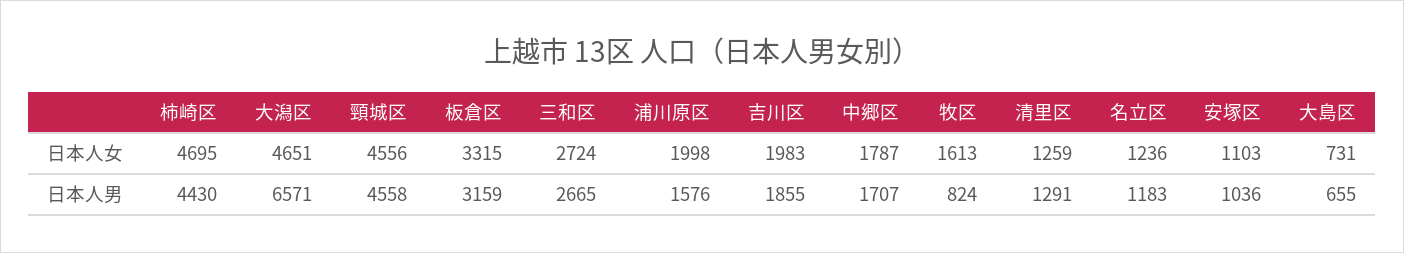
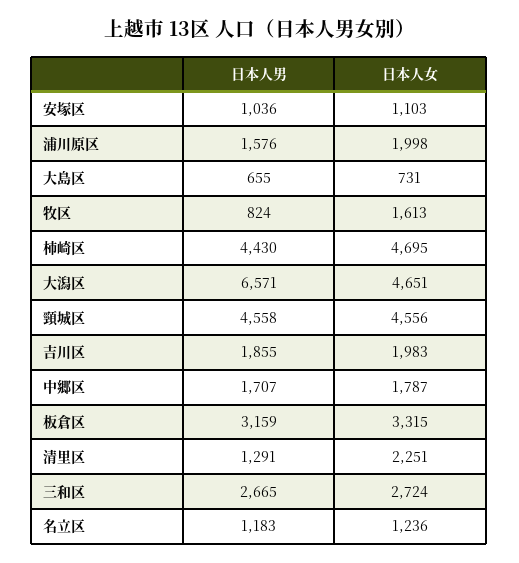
  {
    "柿崎区": {
      "日本人女": 4695,
      "日本人男": 4430
    },
    "大潟区": {
      "日本人女": 4651,
      "日本人男": 6571
    },
    "頸城区": {
      "日本人女": 4556,
      "日本人男": 4558
    },
    "板倉区": {
      "日本人女": 3315,
      "日本人男": 3159
    },
    "三和区": {
      "日本人女": 2724,
      "日本人男": 2665
    },
    "浦川原区": {
      "日本人女": 1998,
      "日本人男": 1576
    },
    "吉川区": {
      "日本人女": 1983,
      "日本人男": 1855
    },
    "中郷区": {
      "日本人女": 1787,
      "日本人男": 1707
    },
    "牧区": {
      "日本人女": 1613,
      "日本人男": 824
    },
    "清里区": {
-     "日本人女": 1259,
+     "日本人女": 2251,
      "日本人男": 1291
    },
    "名立区": {
      "日本人女": 1236,
      "日本人男": 1183
    },
    "安塚区": {
      "日本人女": 1103,
      "日本人男": 1036
    },
    "大島区": {
      "日本人女": 731,
      "日本人男": 655
    }
  }

